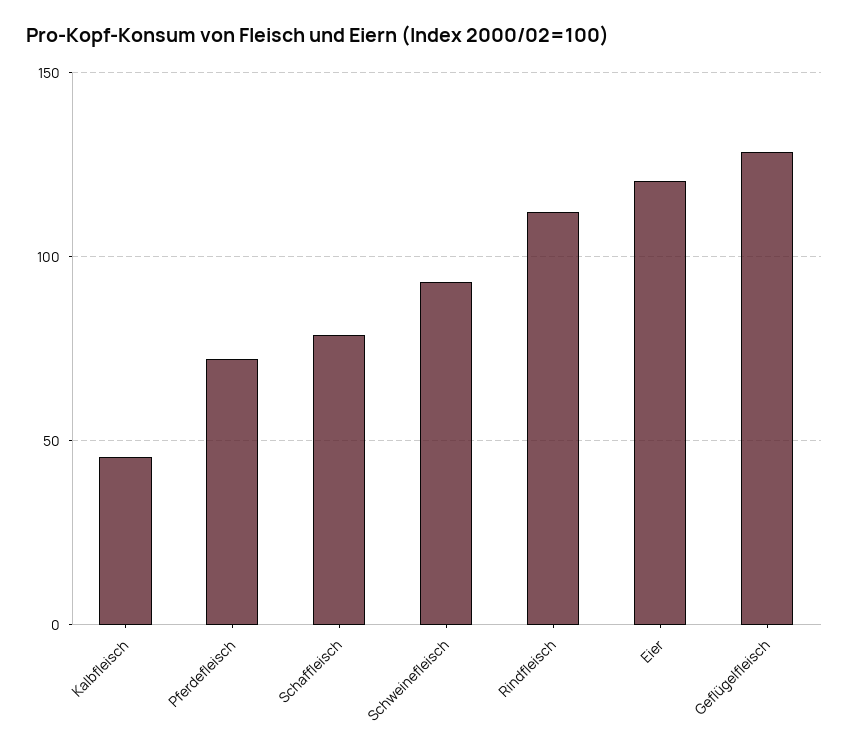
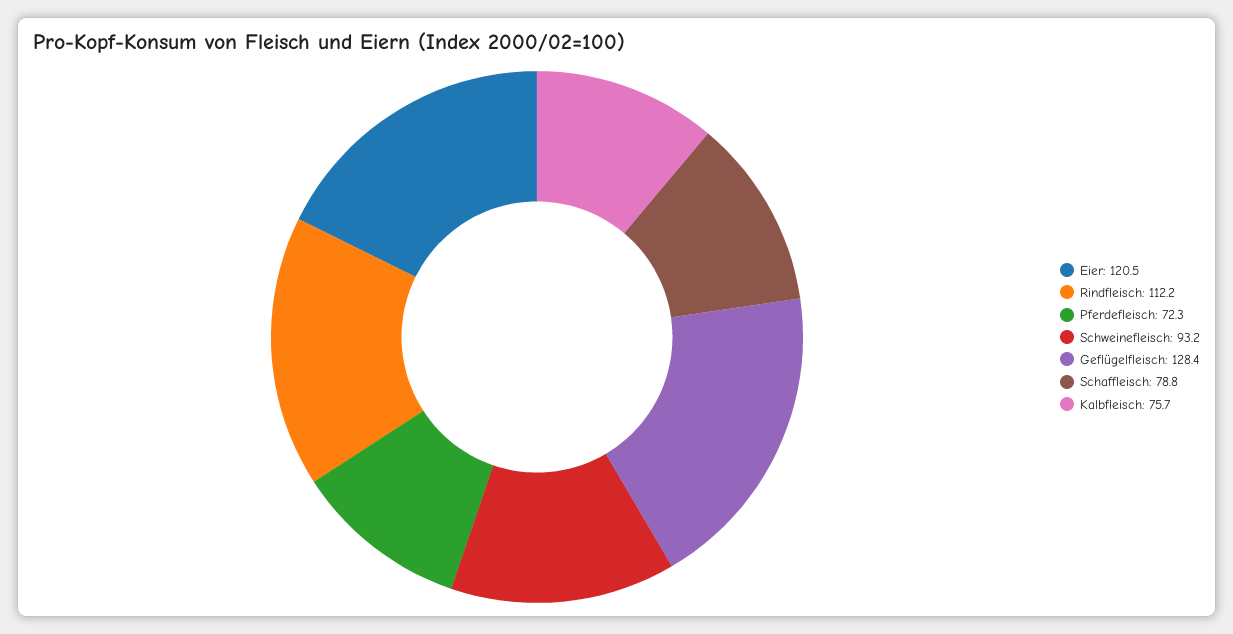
  {
-   "Kalbfleisch": 45,
+   "Kalbfleisch": 75.7,
    "Pferdefleisch": 72.3,
    "Schaffleisch": 78.8,
    "Schweinefleisch": 93.2,
    "Rindfleisch": 112.2,
    "Eier": 120.5,
    "Geflügelfleisch": 128.4
  }

